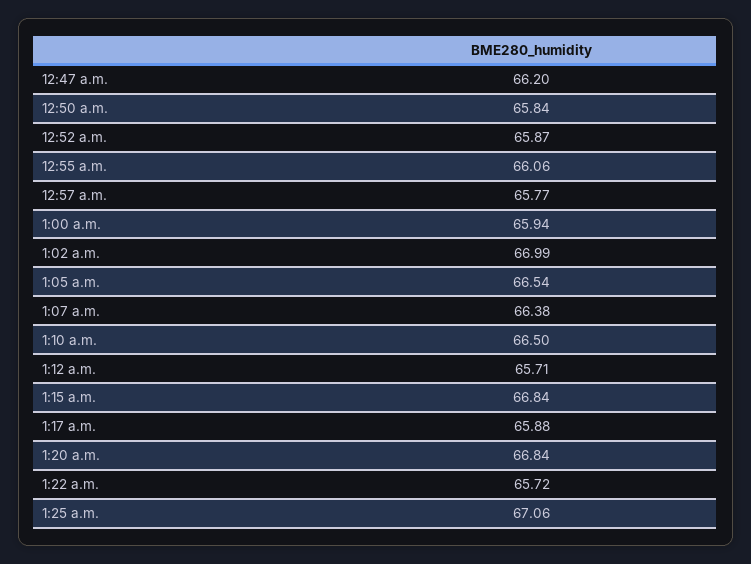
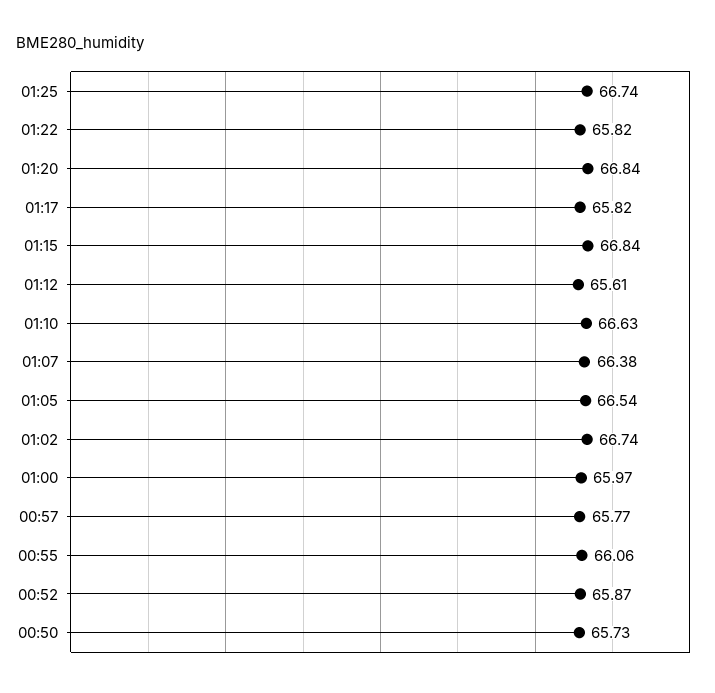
  {
-   "12:47 a.m.": 66.2,
-   "12:50 a.m.": 65.84,
+   "12:50 a.m.": 65.73,
    "12:52 a.m.": 65.87,
    "12:55 a.m.": 66.06,
    "12:57 a.m.": 65.77,
-   "1:00 a.m.": 65.94,
+   "1:00 a.m.": 65.97,
-   "1:02 a.m.": 66.99,
+   "1:02 a.m.": 66.74,
    "1:05 a.m.": 66.54,
    "1:07 a.m.": 66.38,
-   "1:10 a.m.": 66.5,
+   "1:10 a.m.": 66.63,
-   "1:12 a.m.": 65.71,
+   "1:12 a.m.": 65.61,
    "1:15 a.m.": 66.84,
-   "1:17 a.m.": 65.88,
+   "1:17 a.m.": 65.82,
    "1:20 a.m.": 66.84,
-   "1:22 a.m.": 65.72,
+   "1:22 a.m.": 65.82,
-   "1:25 a.m.": 67.06
+   "1:25 a.m.": 66.74
  }

